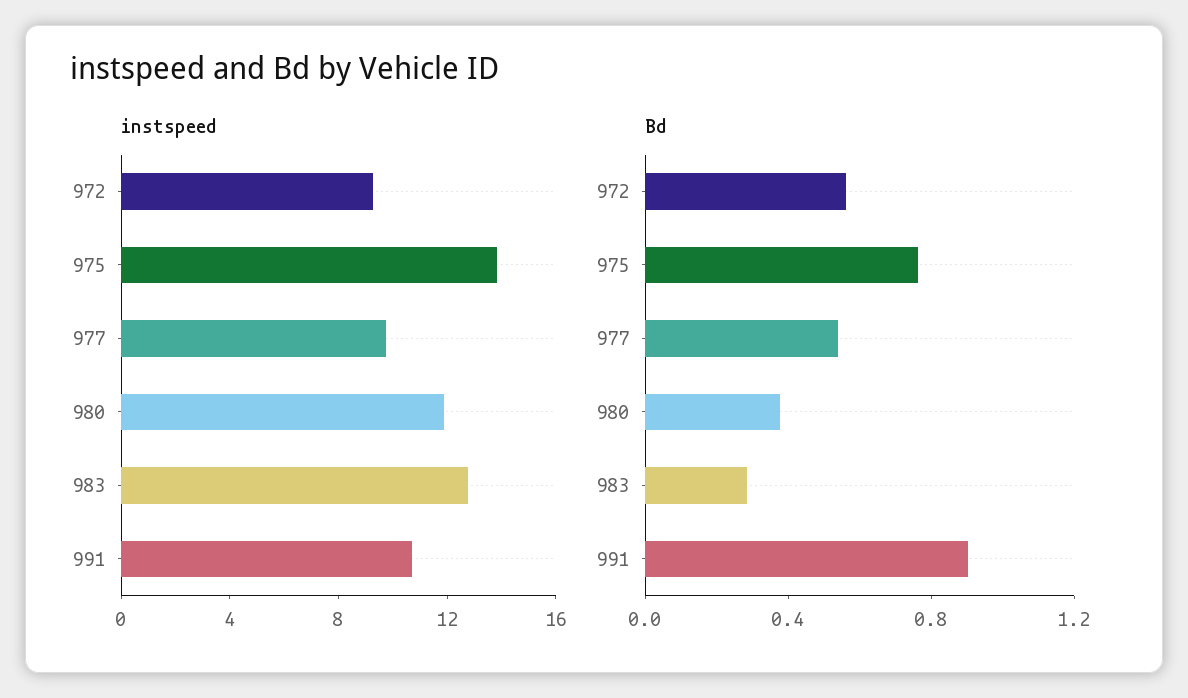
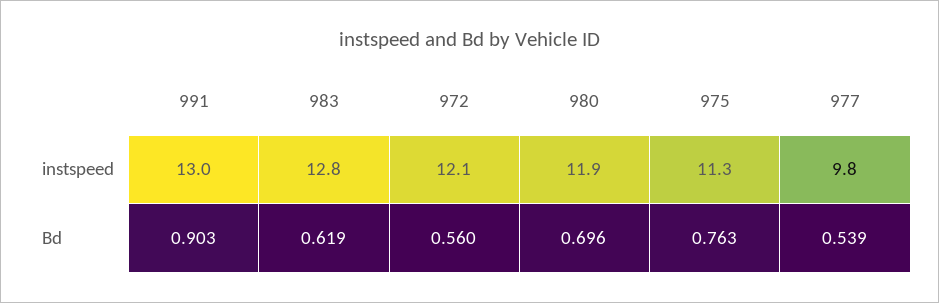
  {
    "instspeed": {
-     "972": 9,
+     "972": 12.1,
-     "975": 14,
+     "975": 11.3,
      "977": 9.8,
      "980": 11.9,
      "983": 12.8,
-     "991": 11
+     "991": 13
    },
    "Bd": {
      "972": 0.56,
      "975": 0.763,
      "977": 0.539,
-     "980": 0.4,
+     "980": 0.696,
-     "983": 0.3,
+     "983": 0.619,
      "991": 0.903
    }
  }

